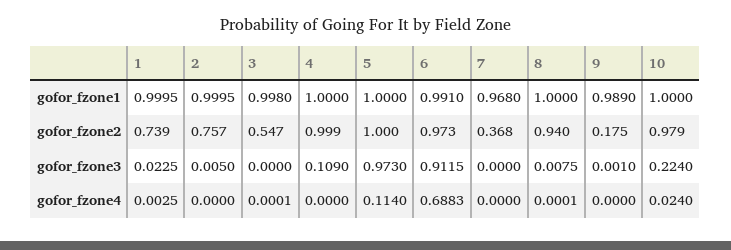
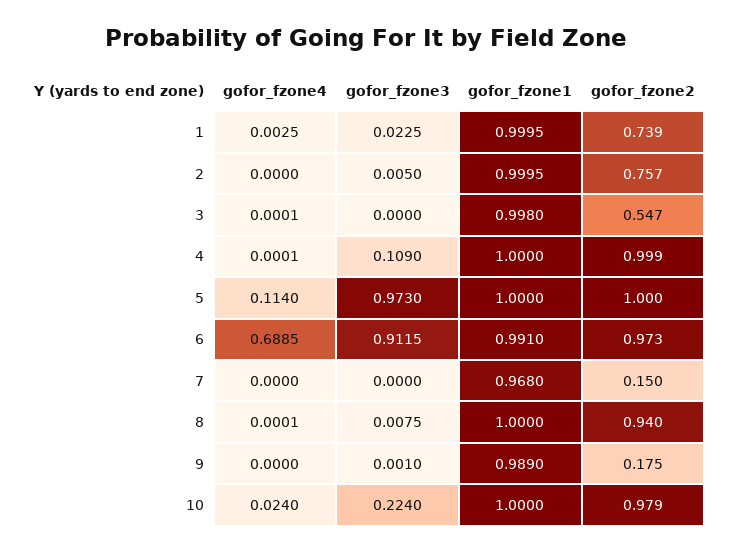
  {
    "1": {
      "gofor_fzone1": 0.9995,
      "gofor_fzone2": 0.739,
      "gofor_fzone3": 0.0225,
      "gofor_fzone4": 0.0025
    },
    "2": {
      "gofor_fzone1": 0.9995,
      "gofor_fzone2": 0.757,
      "gofor_fzone3": 0.005,
      "gofor_fzone4": 0
    },
    "3": {
      "gofor_fzone1": 0.998,
      "gofor_fzone2": 0.547,
      "gofor_fzone3": 0,
      "gofor_fzone4": 0.0001
    },
    "4": {
      "gofor_fzone1": 1,
      "gofor_fzone2": 0.999,
      "gofor_fzone3": 0.109,
-     "gofor_fzone4": 0
+     "gofor_fzone4": 0.0001
    },
    "5": {
      "gofor_fzone1": 1,
      "gofor_fzone2": 1,
      "gofor_fzone3": 0.973,
      "gofor_fzone4": 0.114
    },
    "6": {
      "gofor_fzone1": 0.991,
      "gofor_fzone2": 0.973,
      "gofor_fzone3": 0.9115,
-     "gofor_fzone4": 0.6883
+     "gofor_fzone4": 0.6885
    },
    "7": {
      "gofor_fzone1": 0.968,
-     "gofor_fzone2": 0.368,
+     "gofor_fzone2": 0.15,
      "gofor_fzone3": 0,
      "gofor_fzone4": 0
    },
    "8": {
      "gofor_fzone1": 1,
      "gofor_fzone2": 0.94,
      "gofor_fzone3": 0.0075,
      "gofor_fzone4": 0.0001
    },
    "9": {
      "gofor_fzone1": 0.989,
      "gofor_fzone2": 0.175,
      "gofor_fzone3": 0.001,
      "gofor_fzone4": 0
    },
    "10": {
      "gofor_fzone1": 1,
      "gofor_fzone2": 0.979,
      "gofor_fzone3": 0.224,
      "gofor_fzone4": 0.024
    }
  }

